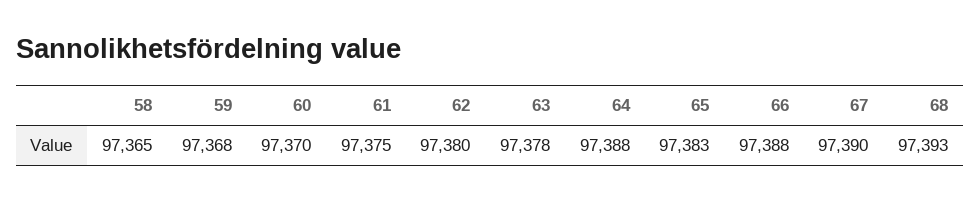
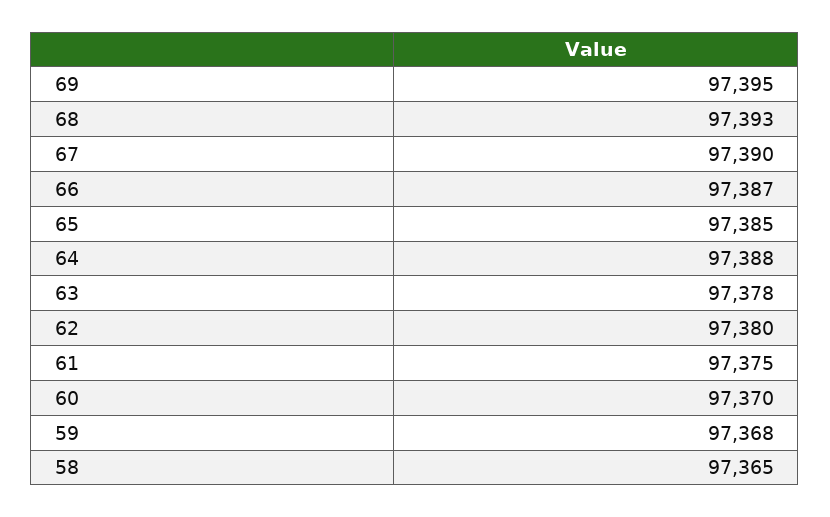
  {
    "58": 97365,
    "59": 97368,
    "60": 97370,
    "61": 97375,
    "62": 97380,
    "63": 97378,
    "64": 97388,
-   "65": 97383,
+   "65": 97385,
-   "66": 97388,
+   "66": 97387,
    "67": 97390,
-   "68": 97393
+   "68": 97393,
+   "69": 97395
  }

